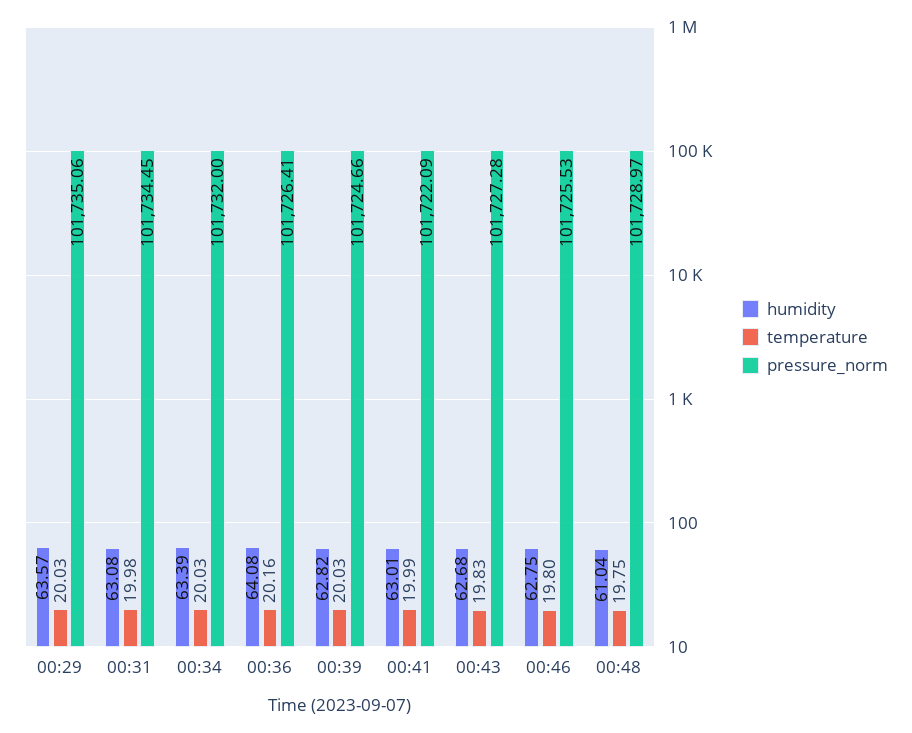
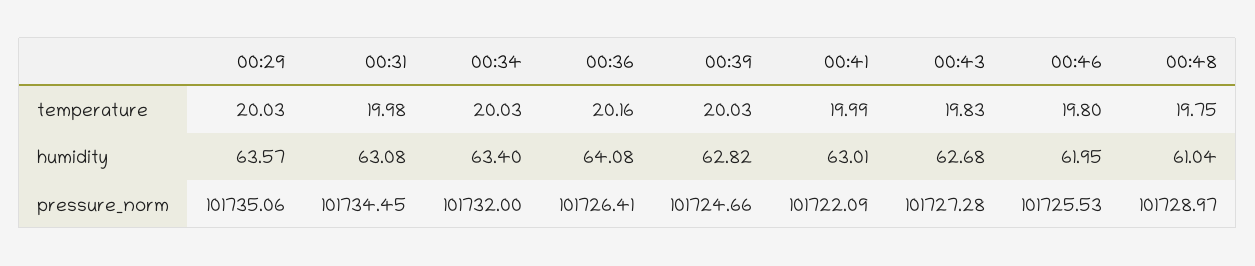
  {
    "humidity": {
      "00:29": 63.57,
      "00:31": 63.08,
-     "00:34": 63.39,
+     "00:34": 63.4,
      "00:36": 64.08,
      "00:39": 62.82,
      "00:41": 63.01,
      "00:43": 62.68,
-     "00:46": 62.75,
+     "00:46": 61.95,
      "00:48": 61.04
    },
    "temperature": {
      "00:29": 20.03,
      "00:31": 19.98,
      "00:34": 20.03,
      "00:36": 20.16,
      "00:39": 20.03,
      "00:41": 19.99,
      "00:43": 19.83,
      "00:46": 19.8,
      "00:48": 19.75
    },
    "pressure_norm": {
      "00:29": 101735.06,
      "00:31": 101734.45,
      "00:34": 101732,
      "00:36": 101726.41,
      "00:39": 101724.66,
      "00:41": 101722.09,
      "00:43": 101727.28,
      "00:46": 101725.53,
      "00:48": 101728.97
    }
  }

